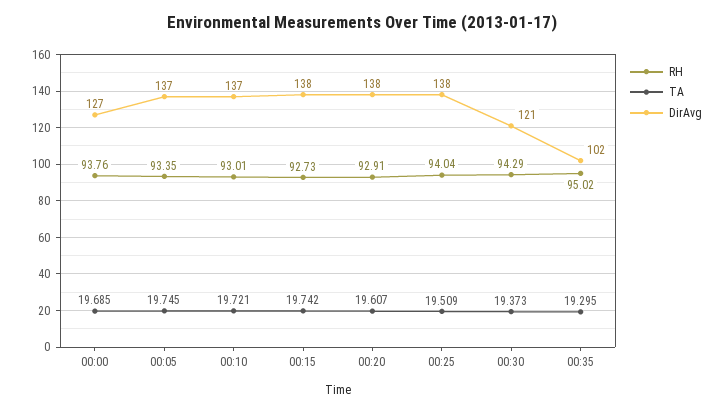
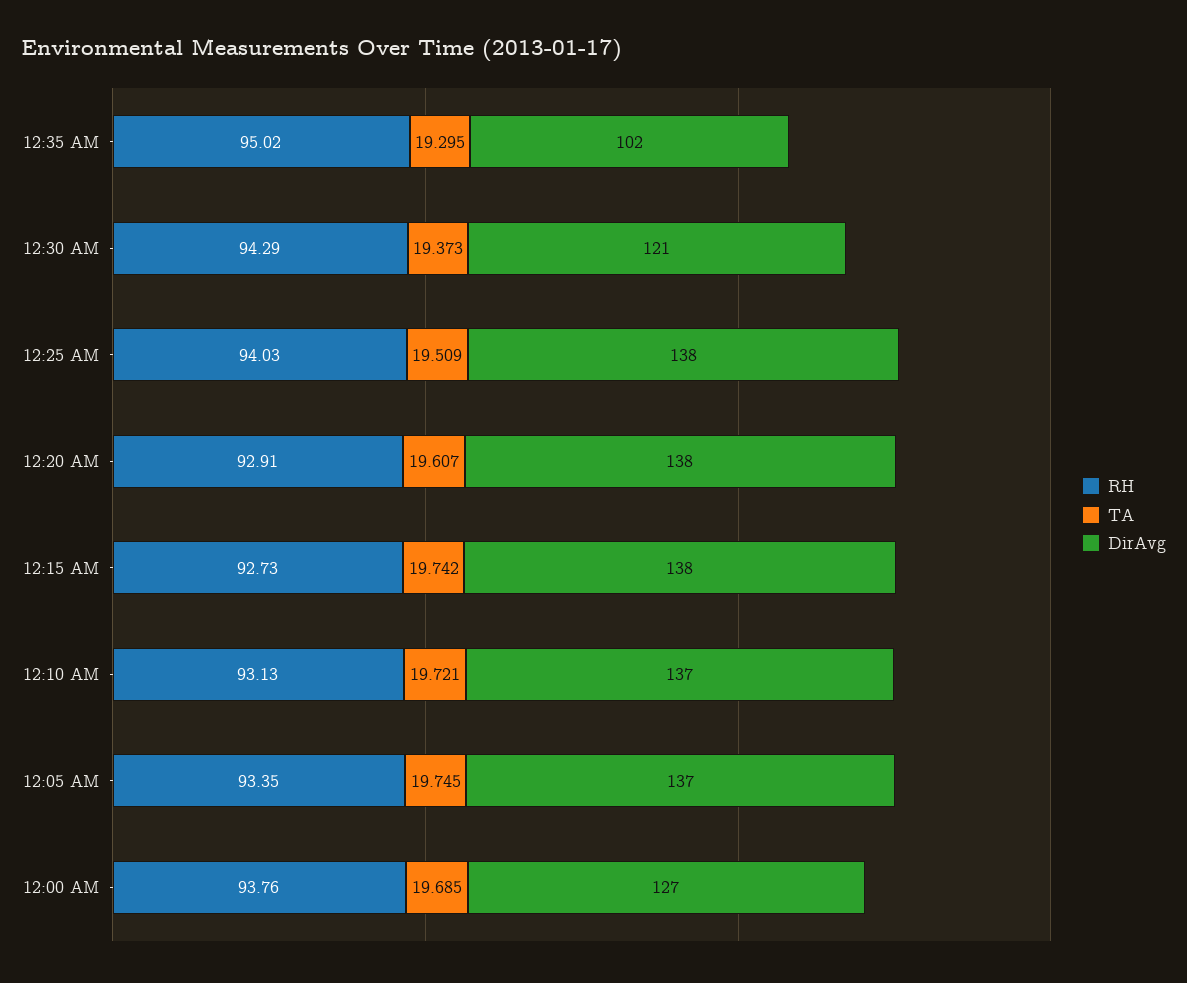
  {
    "RH": {
      "00:00": 93.76,
      "00:05": 93.35,
-     "00:10": 93.01,
+     "00:10": 93.13,
      "00:15": 92.73,
      "00:20": 92.91,
-     "00:25": 94.04,
+     "00:25": 94.03,
      "00:30": 94.29,
      "00:35": 95.02
    },
    "TA": {
      "00:00": 19.685,
      "00:05": 19.745,
      "00:10": 19.721,
      "00:15": 19.742,
      "00:20": 19.607,
      "00:25": 19.509,
      "00:30": 19.373,
      "00:35": 19.295
    },
    "DirAvg": {
      "00:00": 127,
      "00:05": 137,
      "00:10": 137,
      "00:15": 138,
      "00:20": 138,
      "00:25": 138,
      "00:30": 121,
      "00:35": 102
    }
  }

